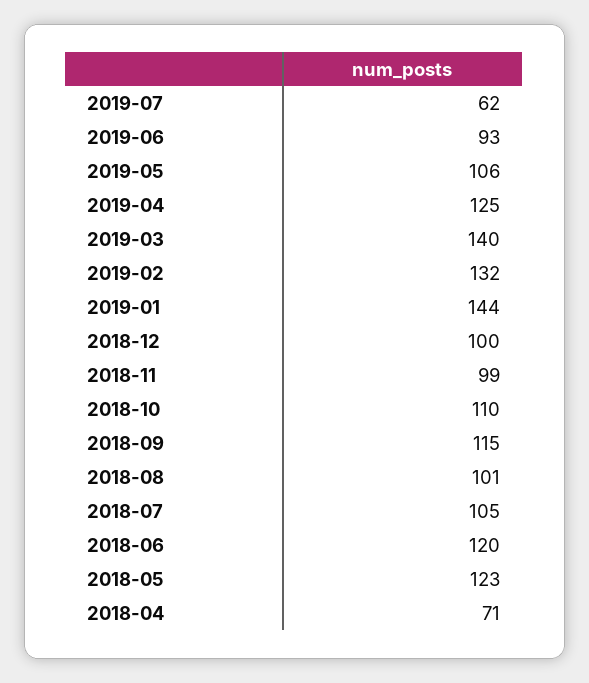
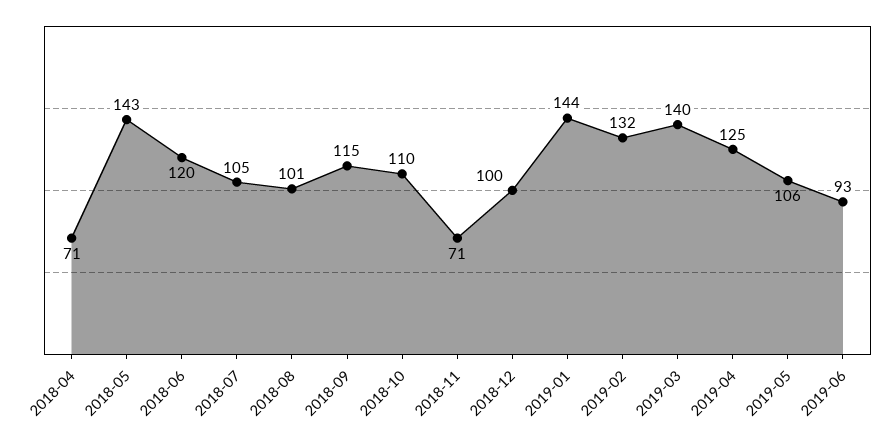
  {
-   "2019-07": 62,
    "2019-06": 93,
    "2019-05": 106,
    "2019-04": 125,
    "2019-03": 140,
    "2019-02": 132,
    "2019-01": 144,
    "2018-12": 100,
-   "2018-11": 99,
+   "2018-11": 71,
    "2018-10": 110,
    "2018-09": 115,
    "2018-08": 101,
    "2018-07": 105,
    "2018-06": 120,
-   "2018-05": 123,
+   "2018-05": 143,
    "2018-04": 71
  }

